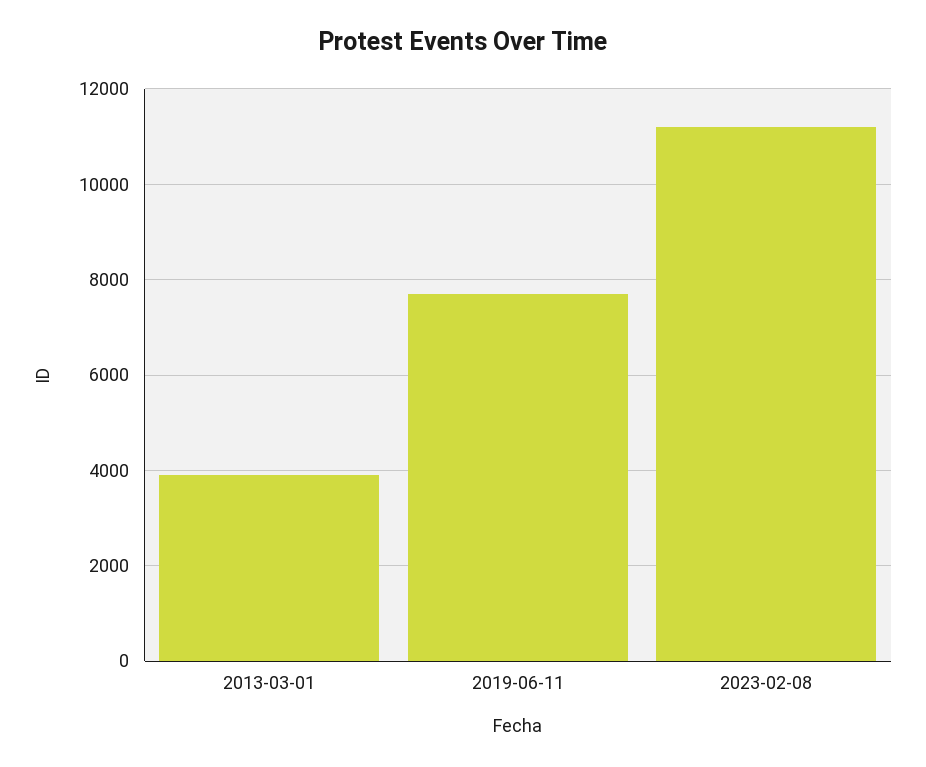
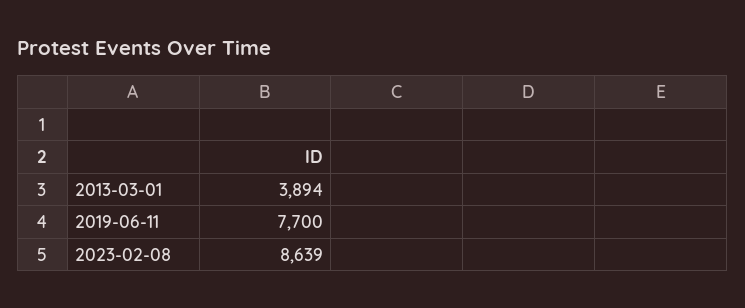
  {
    "2013-03-01": 3894,
    "2019-06-11": 7700,
-   "2023-02-08": 11200
+   "2023-02-08": 8639
  }

